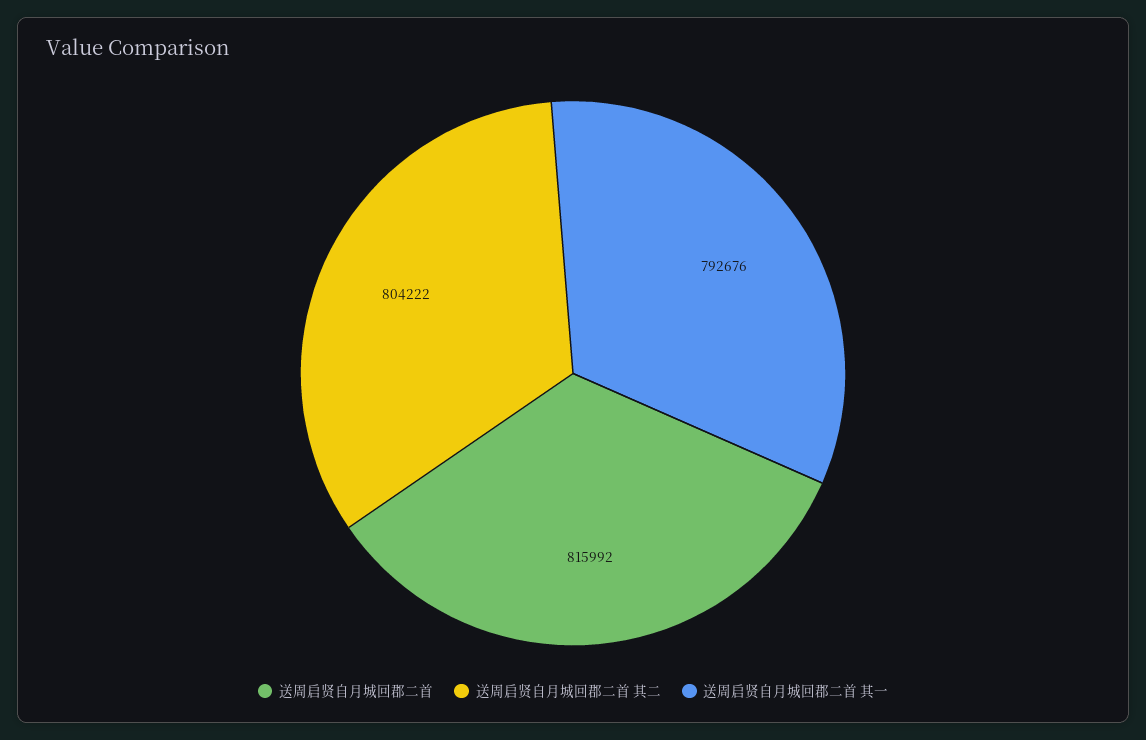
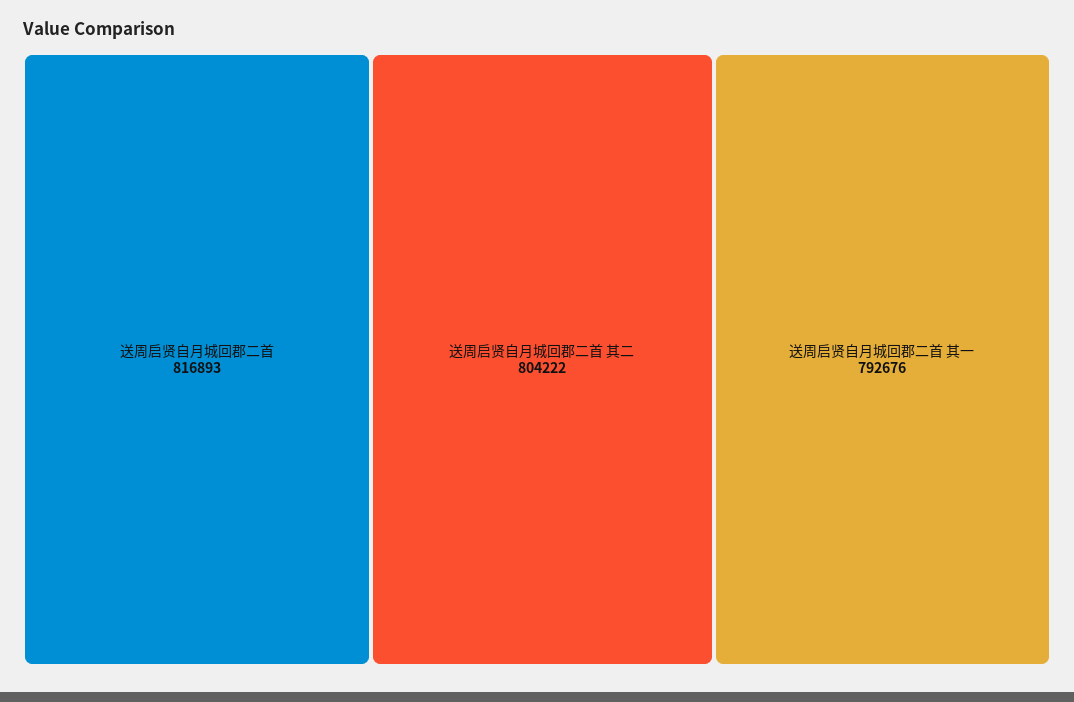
  {
-   "送周启贤自月城回郡二首": 815992,
+   "送周启贤自月城回郡二首": 816893,
    "送周启贤自月城回郡二首 其二": 804222,
    "送周启贤自月城回郡二首 其一": 792676
  }

